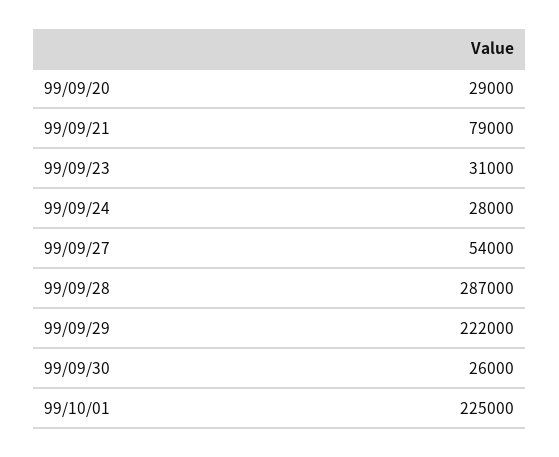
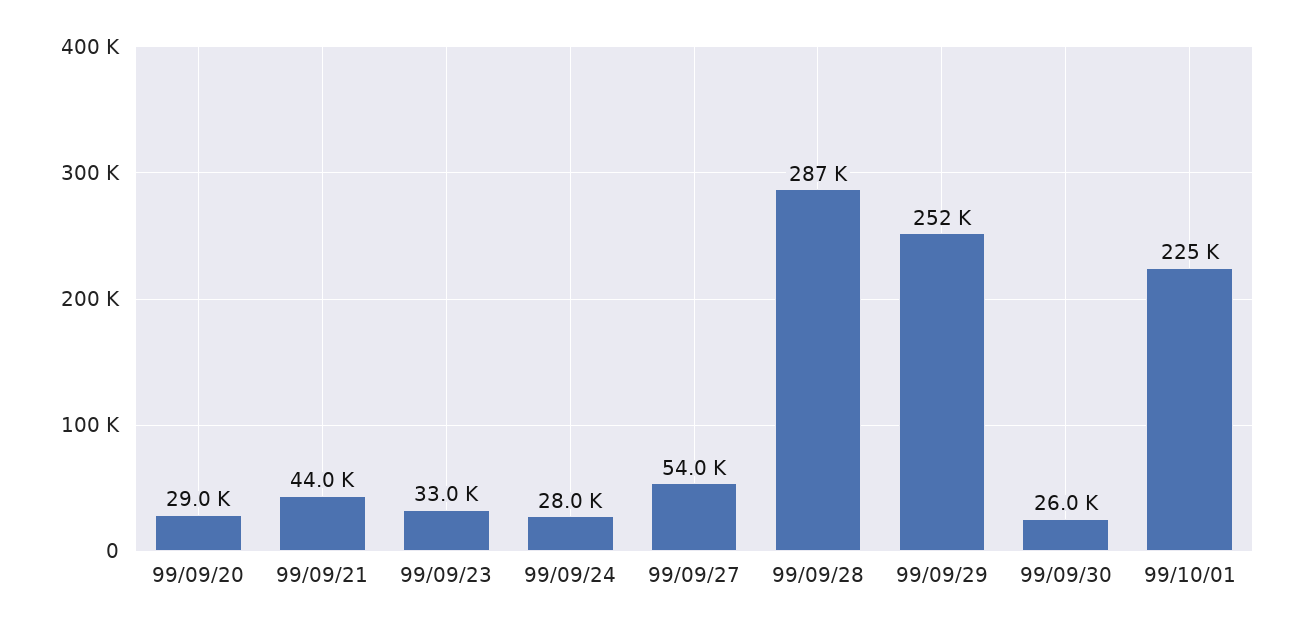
  {
    "99/09/20": 29000,
-   "99/09/21": 79000,
+   "99/09/21": 44000,
-   "99/09/23": 31000,
+   "99/09/23": 33000,
    "99/09/24": 28000,
    "99/09/27": 54000,
    "99/09/28": 287000,
-   "99/09/29": 222000,
+   "99/09/29": 252000,
    "99/09/30": 26000,
    "99/10/01": 225000
  }

